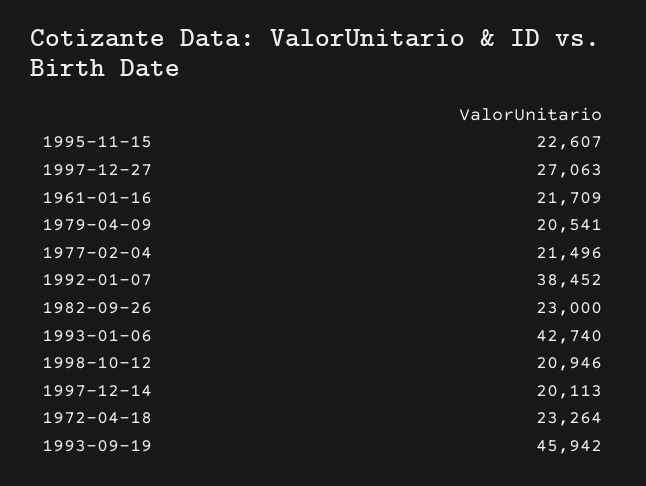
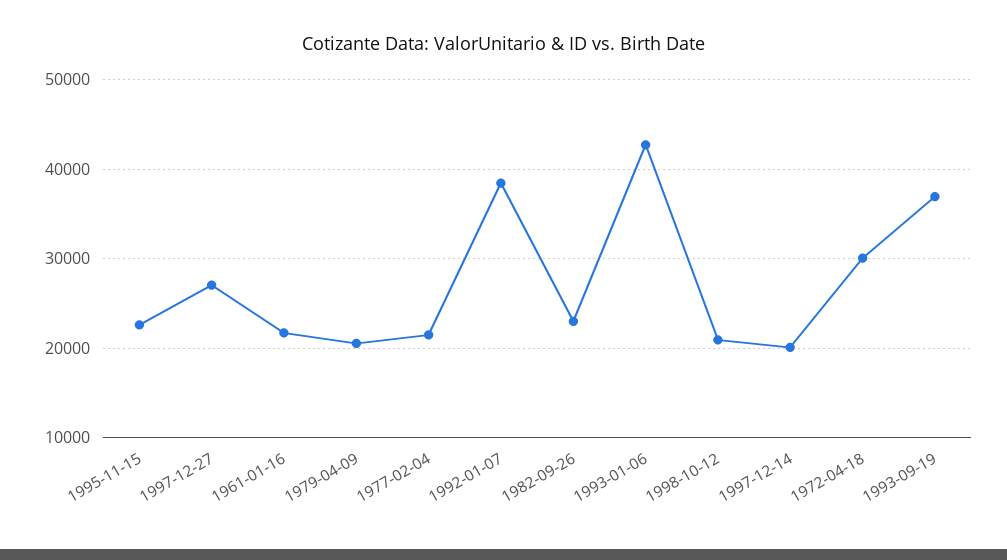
  {
    "1995-11-15": 22607,
    "1997-12-27": 27063,
    "1961-01-16": 21709,
    "1979-04-09": 20541,
    "1977-02-04": 21496,
    "1992-01-07": 38452,
    "1982-09-26": 23000,
    "1993-01-06": 42740,
    "1998-10-12": 20946,
    "1997-12-14": 20113,
-   "1972-04-18": 23264,
+   "1972-04-18": 30000,
-   "1993-09-19": 45942
+   "1993-09-19": 37000
  }

